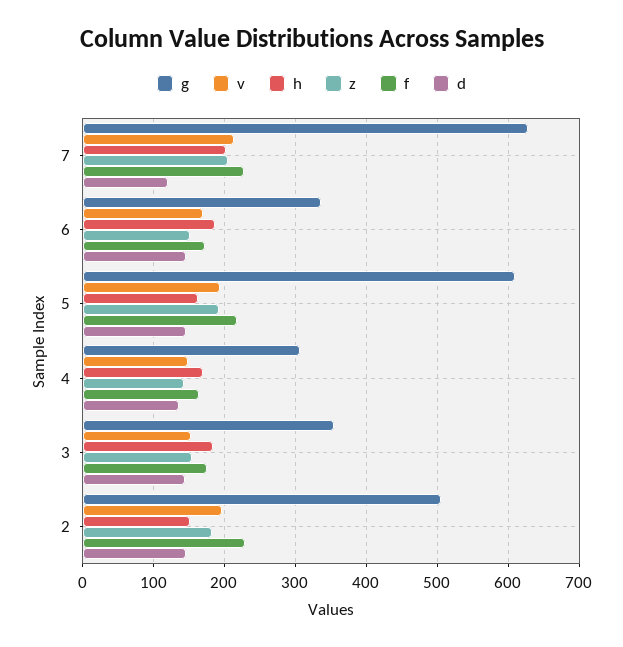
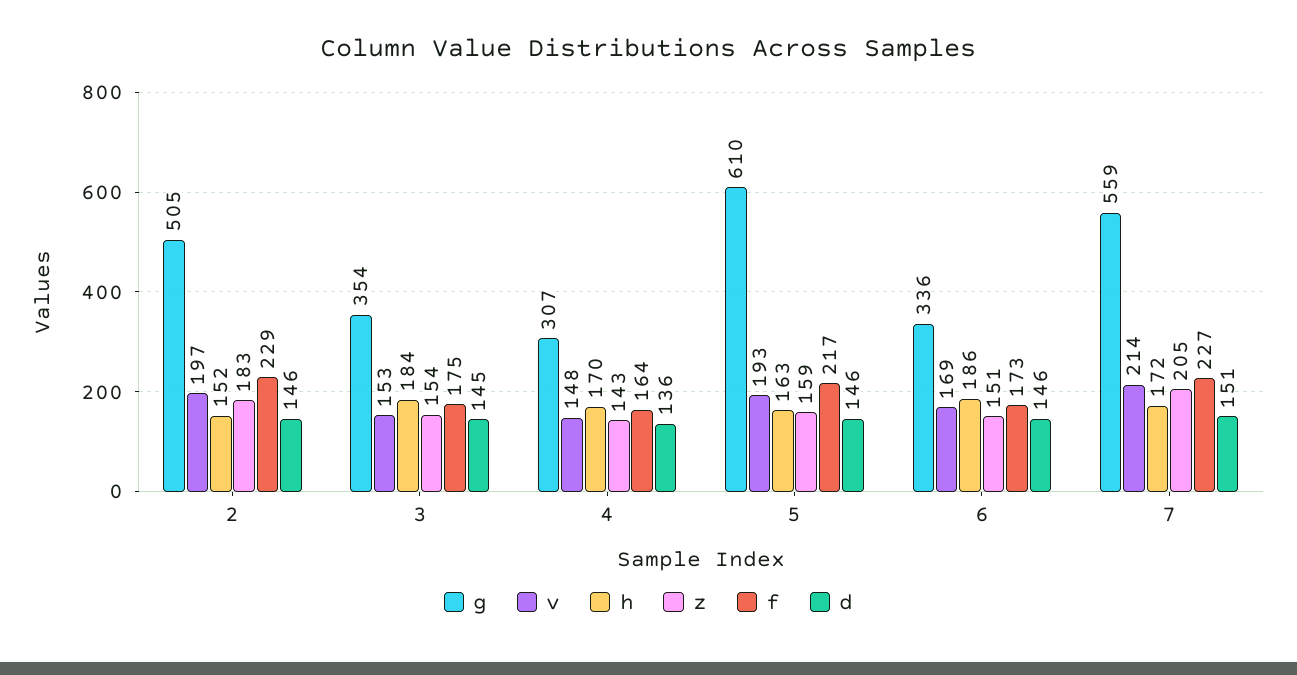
  {
    "g": {
-     "7": 630,
+     "7": 559,
      "6": 336,
      "5": 610,
      "4": 307,
      "3": 354,
      "2": 505
    },
    "v": {
      "7": 214,
      "6": 169,
      "5": 193,
      "4": 148,
      "3": 153,
      "2": 197
    },
    "h": {
-     "7": 200,
+     "7": 172,
      "6": 186,
      "5": 163,
      "4": 170,
      "3": 184,
      "2": 152
    },
    "z": {
      "7": 205,
      "6": 151,
-     "5": 190,
+     "5": 159,
      "4": 143,
      "3": 154,
      "2": 183
    },
    "f": {
      "7": 227,
      "6": 173,
      "5": 217,
      "4": 164,
      "3": 175,
      "2": 229
    },
    "d": {
-     "7": 120,
+     "7": 151,
      "6": 146,
      "5": 146,
      "4": 136,
      "3": 145,
      "2": 146
    }
  }

